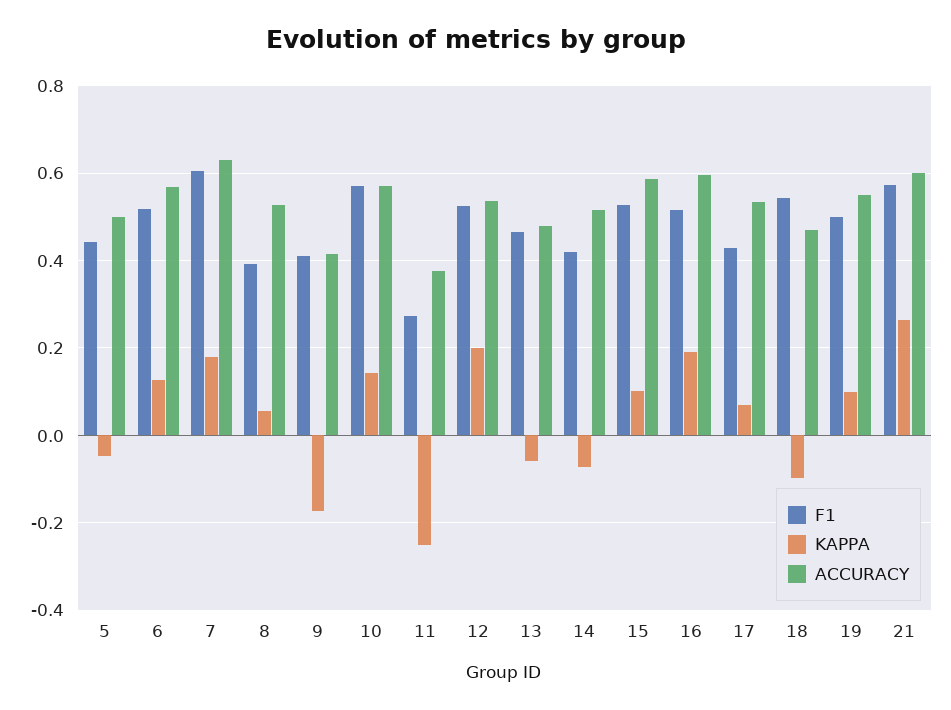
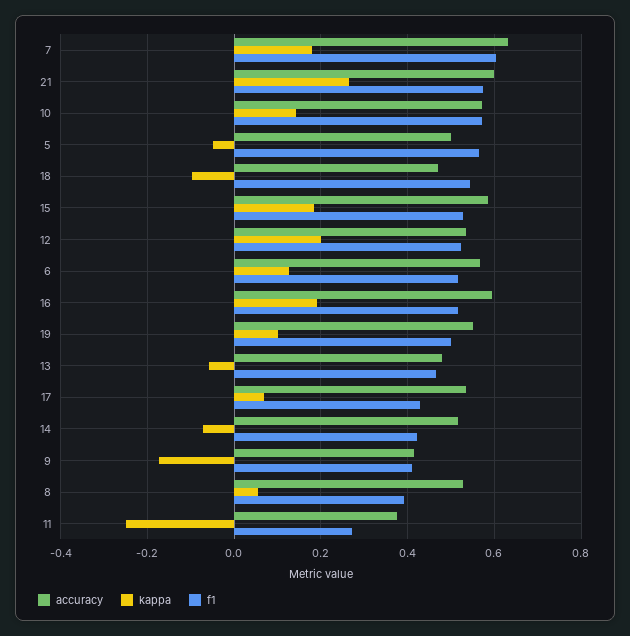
  {
    "F1": {
-     "5": 0.44,
+     "5": 0.56,
      "6": 0.52,
      "7": 0.6,
      "8": 0.4,
      "9": 0.42,
      "10": 0.58,
      "11": 0.28,
      "12": 0.52,
      "13": 0.46,
      "14": 0.42,
      "15": 0.52,
      "16": 0.52,
      "17": 0.42,
      "18": 0.54,
      "19": 0.5,
      "21": 0.58
    },
    "KAPPA": {
      "5": -0.04,
      "6": 0.12,
      "7": 0.18,
      "8": 0.06,
      "9": -0.18,
      "10": 0.14,
      "11": -0.26,
      "12": 0.2,
      "13": -0.06,
      "14": -0.08,
-     "15": 0.1,
+     "15": 0.18,
      "16": 0.2,
      "17": 0.06,
      "18": -0.1,
      "19": 0.1,
      "21": 0.26
    },
    "ACCURACY": {
      "5": 0.5,
      "6": 0.56,
      "7": 0.64,
      "8": 0.52,
      "9": 0.42,
      "10": 0.58,
      "11": 0.38,
      "12": 0.54,
      "13": 0.48,
      "14": 0.52,
      "15": 0.58,
      "16": 0.6,
      "17": 0.54,
      "18": 0.46,
      "19": 0.56,
      "21": 0.6
    }
  }

